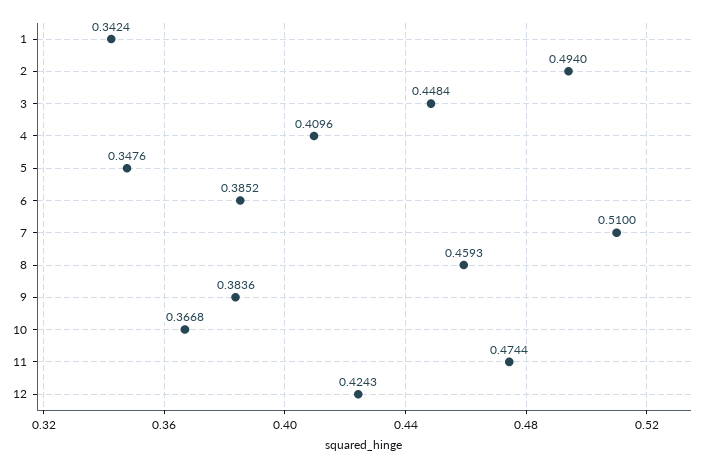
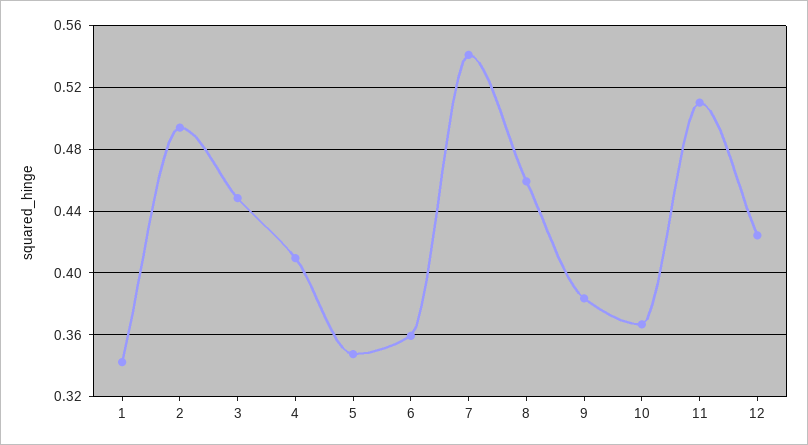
  {
    "1": 0.3424,
    "2": 0.494,
    "3": 0.4484,
    "4": 0.4096,
    "5": 0.3476,
-   "6": 0.3852,
+   "6": 0.36,
-   "7": 0.51,
+   "7": 0.54,
    "8": 0.4593,
    "9": 0.3836,
    "10": 0.3668,
-   "11": 0.4744,
+   "11": 0.51,
    "12": 0.4243
  }

